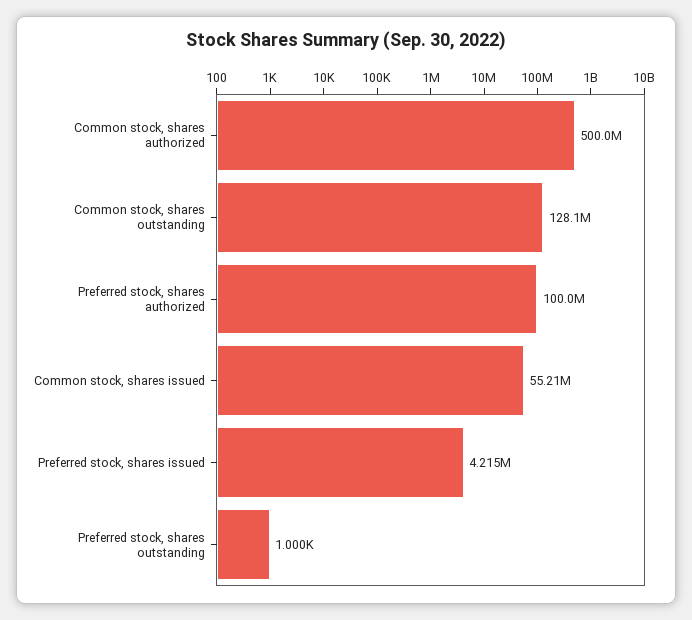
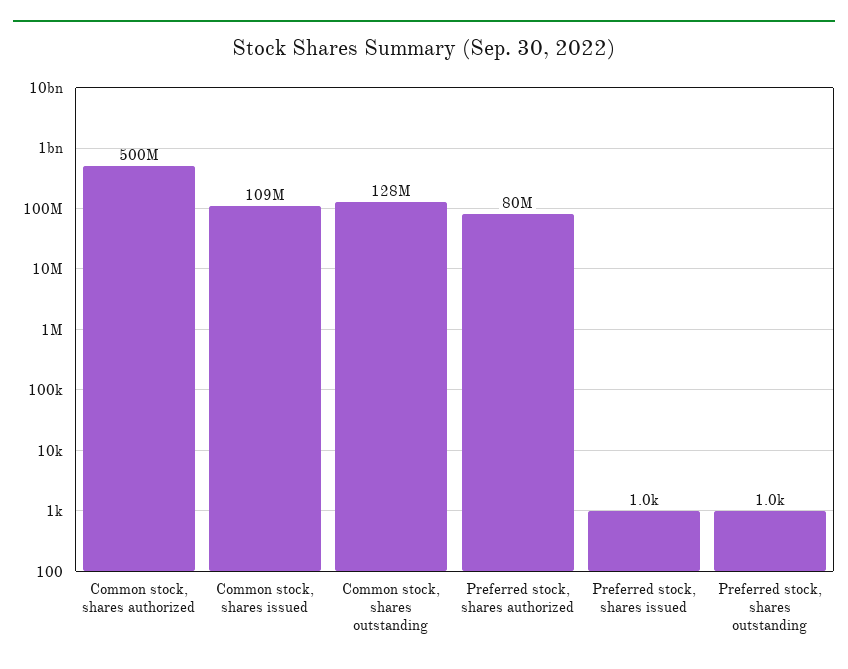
  {
    "Common stock, shares authorized": 500000000,
    "Common stock, shares outstanding": 128100000,
-   "Preferred stock, shares authorized": 100000000,
+   "Preferred stock, shares authorized": 80000000,
-   "Common stock, shares issued": 55210000,
+   "Common stock, shares issued": 109000000,
-   "Preferred stock, shares issued": 4215000,
+   "Preferred stock, shares issued": 1000,
    "Preferred stock, shares outstanding": 1000
  }

